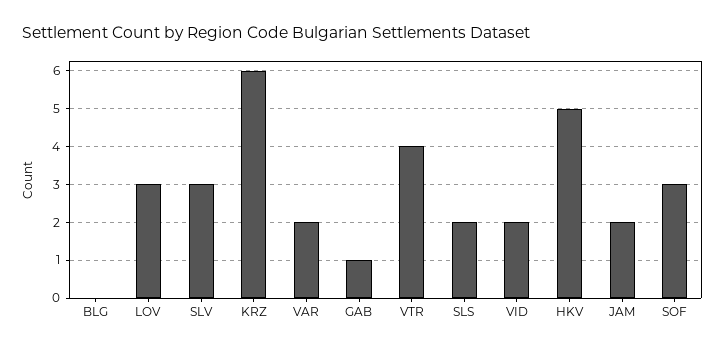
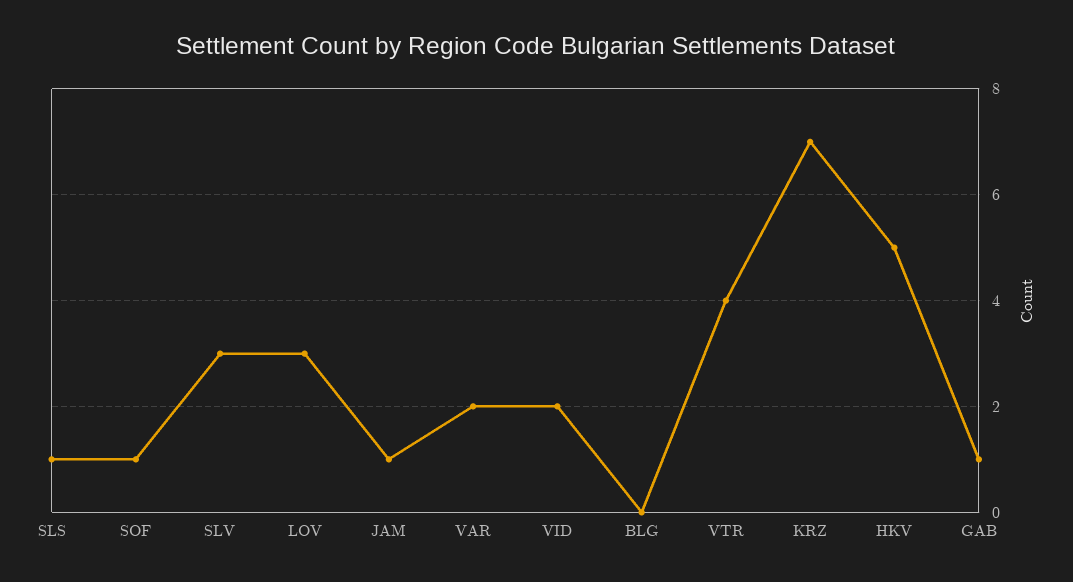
  {
    "BLG": 0,
    "LOV": 3,
    "SLV": 3,
-   "KRZ": 6,
+   "KRZ": 7,
    "VAR": 2,
    "GAB": 1,
    "VTR": 4,
-   "SLS": 2,
+   "SLS": 1,
    "VID": 2,
    "HKV": 5,
-   "JAM": 2,
+   "JAM": 1,
-   "SOF": 3
+   "SOF": 1
  }

